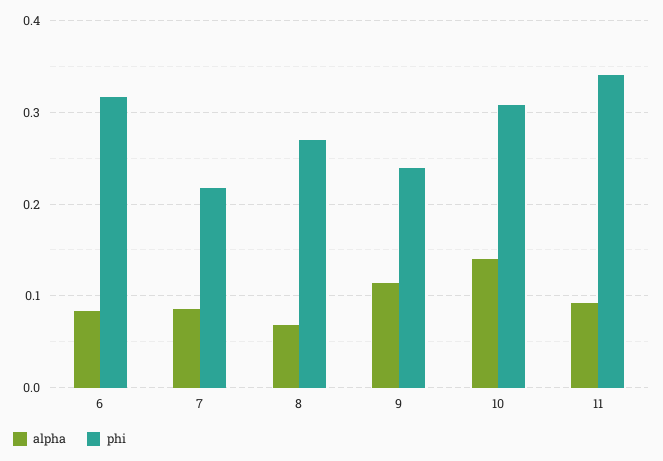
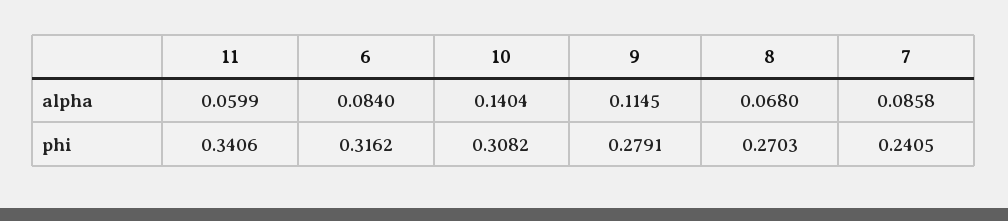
  {
    "alpha": {
      "6": 0.084,
      "7": 0.0858,
      "8": 0.068,
      "9": 0.1145,
      "10": 0.1404,
-     "11": 0.09
+     "11": 0.0599
    },
    "phi": {
      "6": 0.3162,
-     "7": 0.22,
+     "7": 0.2405,
      "8": 0.2703,
-     "9": 0.24,
+     "9": 0.2791,
      "10": 0.3082,
      "11": 0.3406
    }
  }

